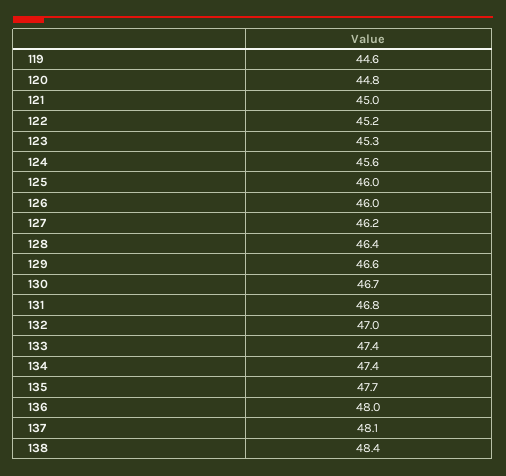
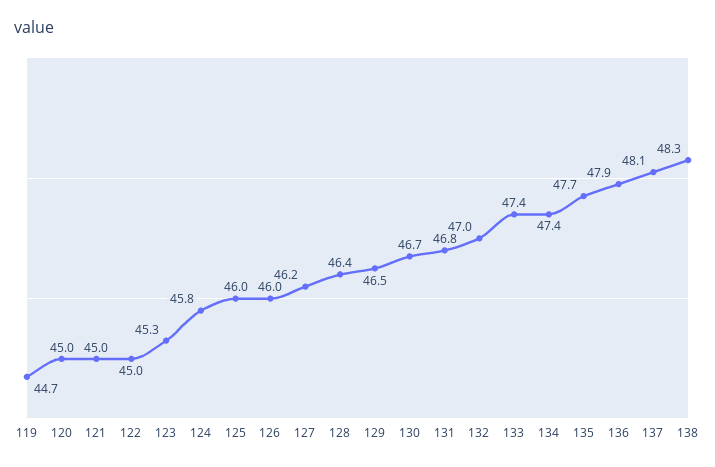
  {
-   "119": 44.6,
+   "119": 44.7,
-   "120": 44.8,
+   "120": 45,
    "121": 45,
-   "122": 45.2,
+   "122": 45,
    "123": 45.3,
-   "124": 45.6,
+   "124": 45.8,
    "125": 46,
    "126": 46,
    "127": 46.2,
    "128": 46.4,
-   "129": 46.6,
+   "129": 46.5,
    "130": 46.7,
    "131": 46.8,
    "132": 47,
    "133": 47.4,
    "134": 47.4,
    "135": 47.7,
-   "136": 48,
+   "136": 47.9,
    "137": 48.1,
-   "138": 48.4
+   "138": 48.3
  }

